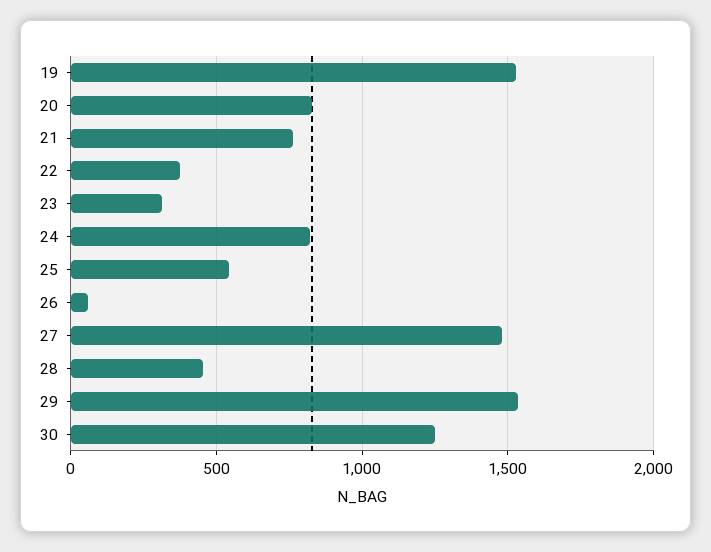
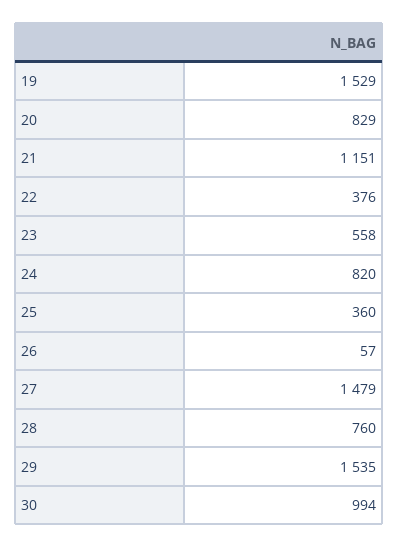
  {
    "19": 1529,
    "20": 829,
-   "21": 750,
+   "21": 1151,
    "22": 376,
-   "23": 300,
+   "23": 558,
    "24": 820,
-   "25": 550,
+   "25": 360,
    "26": 57,
    "27": 1479,
-   "28": 450,
+   "28": 760,
    "29": 1535,
-   "30": 1250
+   "30": 994
  }

